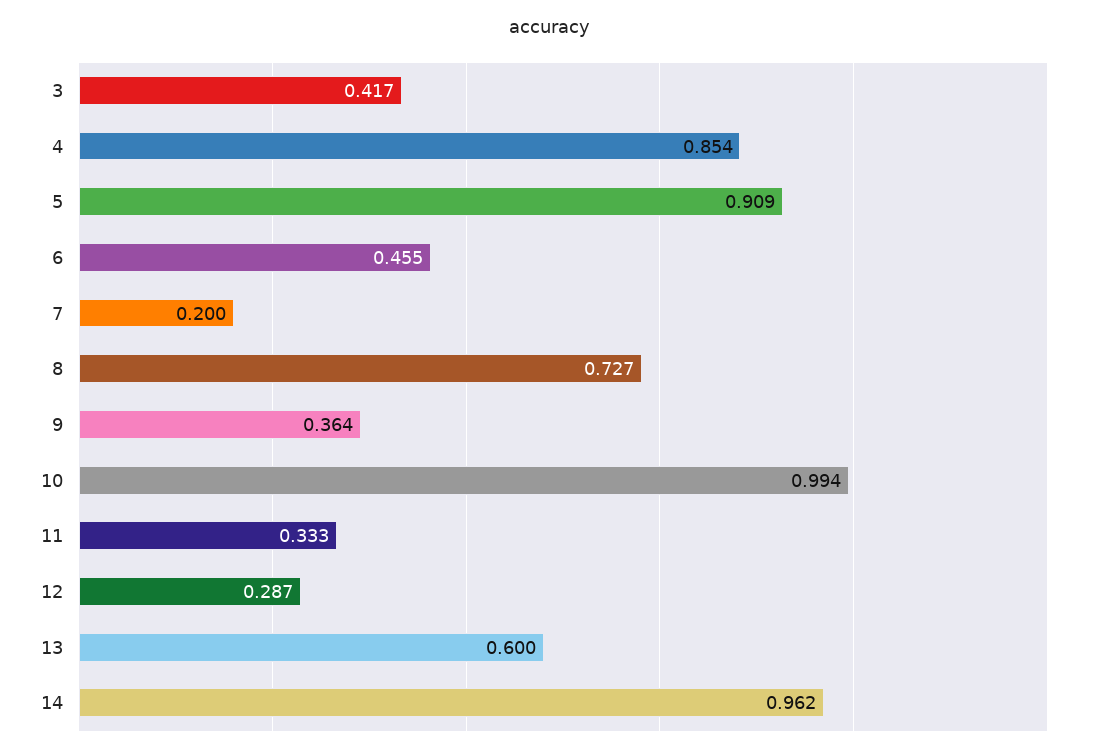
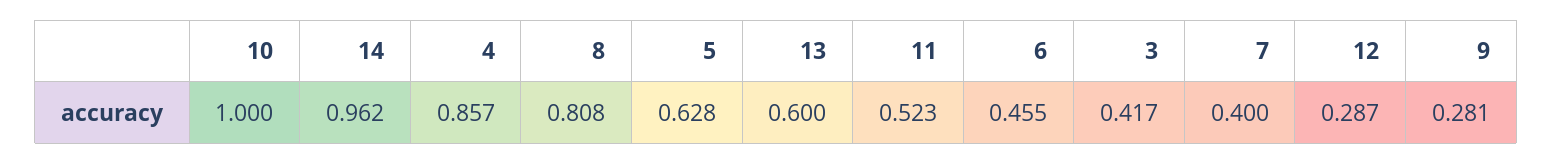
  {
    "3": 0.417,
-   "4": 0.854,
+   "4": 0.857,
-   "5": 0.909,
+   "5": 0.628,
    "6": 0.455,
-   "7": 0.2,
+   "7": 0.4,
-   "8": 0.727,
+   "8": 0.808,
-   "9": 0.364,
+   "9": 0.281,
-   "10": 0.994,
+   "10": 1,
-   "11": 0.333,
+   "11": 0.523,
    "12": 0.287,
    "13": 0.6,
    "14": 0.962
  }

